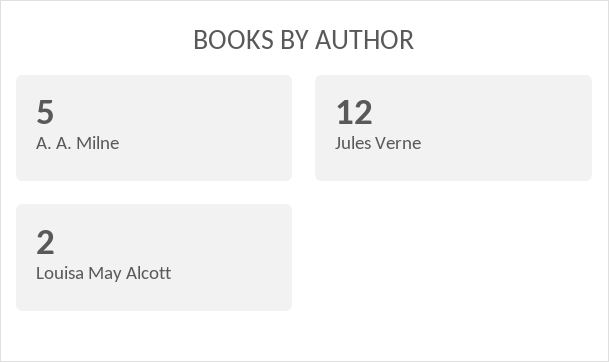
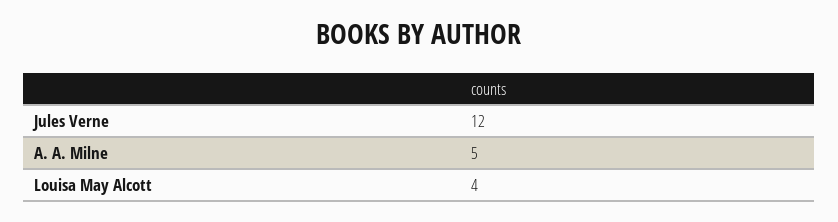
  {
    "A. A. Milne": 5,
    "Jules Verne": 12,
-   "Louisa May Alcott": 2
+   "Louisa May Alcott": 4
  }

